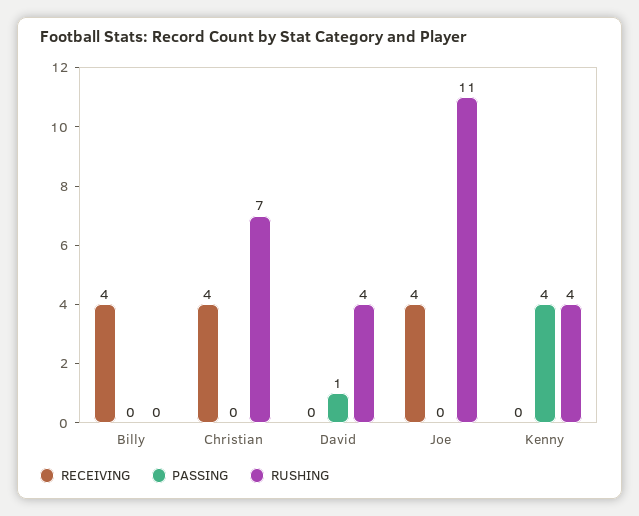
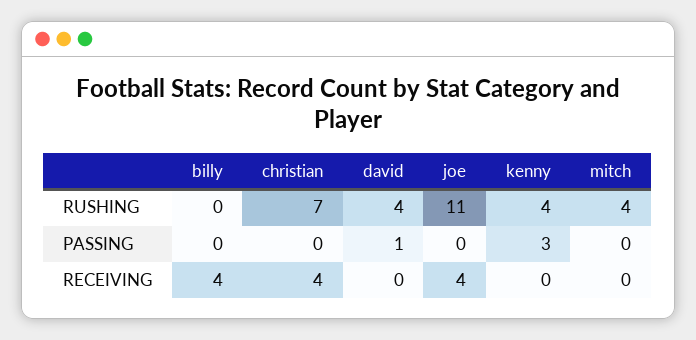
  {
    "RECEIVING": {
      "Billy": 4,
      "Christian": 4,
      "David": 0,
      "Joe": 4,
-     "Kenny": 0
+     "Kenny": 0,
+     "mitch": 0
    },
    "PASSING": {
      "Billy": 0,
      "Christian": 0,
      "David": 1,
      "Joe": 0,
-     "Kenny": 4
+     "Kenny": 3,
+     "mitch": 0
    },
    "RUSHING": {
      "Billy": 0,
      "Christian": 7,
      "David": 4,
      "Joe": 11,
-     "Kenny": 4
+     "Kenny": 4,
+     "mitch": 4
    }
  }

